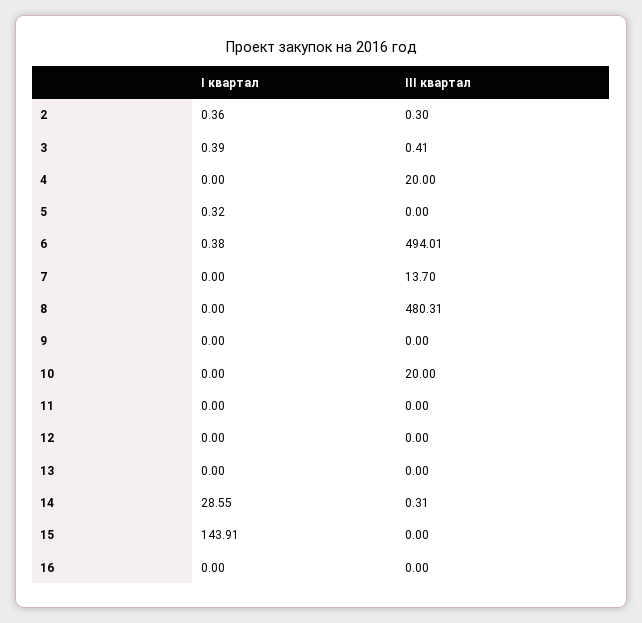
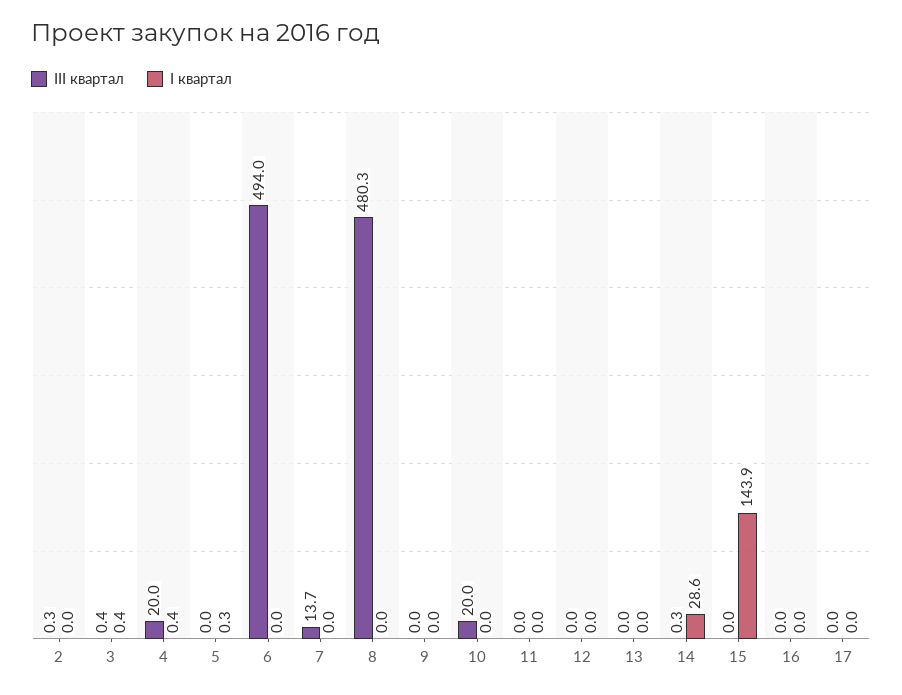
  {
    "I квартал": {
-     "2": 0.36,
+     "2": 0,
      "3": 0.39,
-     "4": 0,
+     "4": 0.4,
      "5": 0.32,
-     "6": 0.38,
+     "6": 0,
      "7": 0,
      "8": 0,
      "9": 0,
      "10": 0,
      "11": 0,
      "12": 0,
      "13": 0,
      "14": 28.55,
      "15": 143.91,
-     "16": 0
+     "16": 0,
+     "17": 0
    },
    "III квартал": {
      "2": 0.3,
      "3": 0.41,
      "4": 20,
      "5": 0,
      "6": 494.01,
      "7": 13.7,
      "8": 480.31,
      "9": 0,
      "10": 20,
      "11": 0,
      "12": 0,
      "13": 0,
      "14": 0.31,
      "15": 0,
-     "16": 0
+     "16": 0,
+     "17": 0
    }
  }

